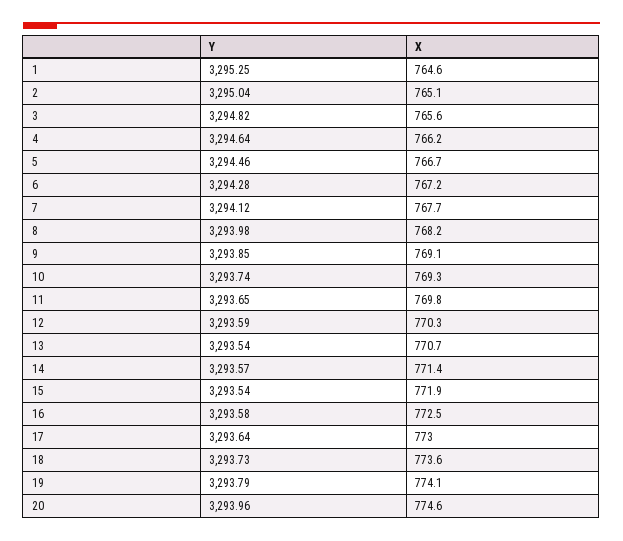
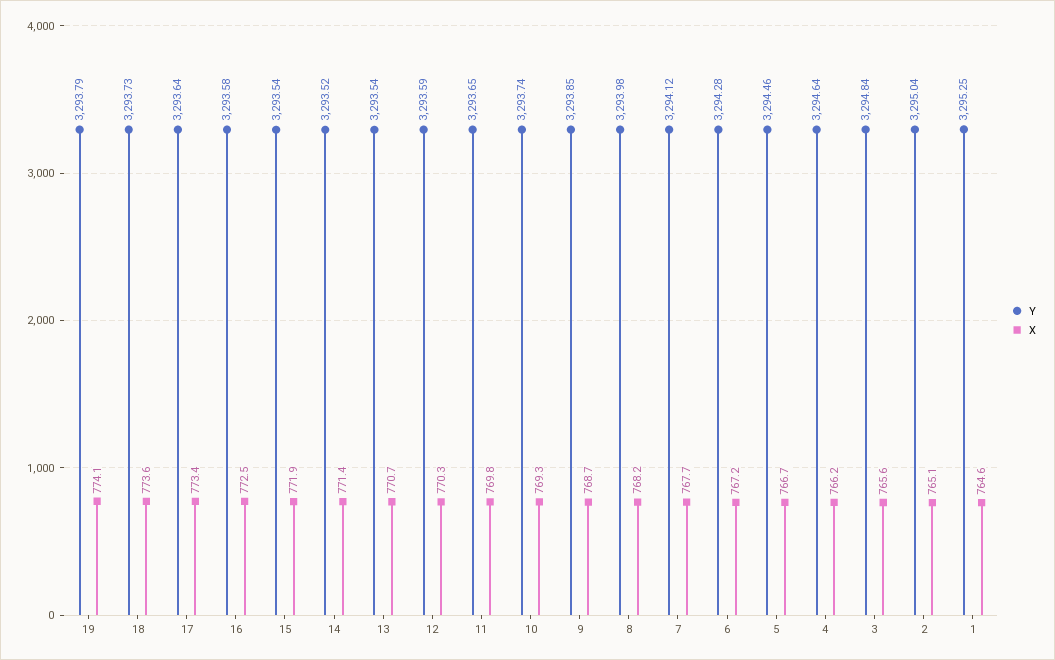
  {
    "Y": {
      "1": 3295.25,
      "2": 3295.04,
-     "3": 3294.82,
+     "3": 3294.84,
      "4": 3294.64,
      "5": 3294.46,
      "6": 3294.28,
      "7": 3294.12,
      "8": 3293.98,
      "9": 3293.85,
      "10": 3293.74,
      "11": 3293.65,
      "12": 3293.59,
      "13": 3293.54,
-     "14": 3293.57,
+     "14": 3293.52,
      "15": 3293.54,
      "16": 3293.58,
      "17": 3293.64,
      "18": 3293.73,
-     "19": 3293.79,
+     "19": 3293.79
-     "20": 3293.96
    },
    "X": {
      "1": 764.6,
      "2": 765.1,
      "3": 765.6,
      "4": 766.2,
      "5": 766.7,
      "6": 767.2,
      "7": 767.7,
      "8": 768.2,
-     "9": 769.1,
+     "9": 768.7,
      "10": 769.3,
      "11": 769.8,
      "12": 770.3,
      "13": 770.7,
      "14": 771.4,
      "15": 771.9,
      "16": 772.5,
-     "17": 773,
+     "17": 773.4,
      "18": 773.6,
-     "19": 774.1,
+     "19": 774.1
-     "20": 774.6
    }
  }

